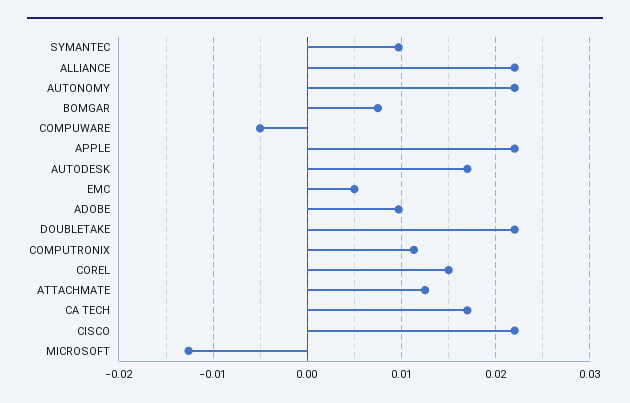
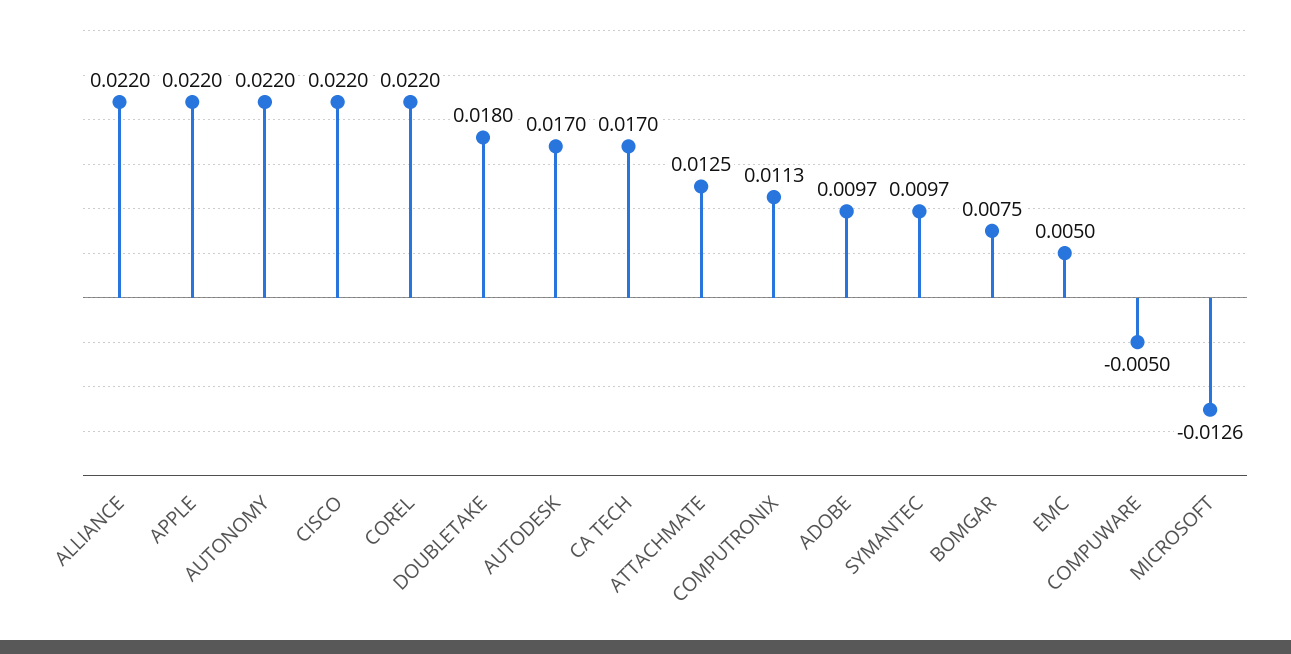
  {
    "SYMANTEC": 0.0097,
    "ALLIANCE": 0.022,
    "AUTONOMY": 0.022,
    "BOMGAR": 0.0075,
    "COMPUWARE": -0.005,
    "APPLE": 0.022,
    "AUTODESK": 0.017,
    "EMC": 0.005,
    "ADOBE": 0.0097,
-   "DOUBLETAKE": 0.022,
+   "DOUBLETAKE": 0.018,
    "COMPUTRONIX": 0.0113,
-   "COREL": 0.015,
+   "COREL": 0.022,
    "ATTACHMATE": 0.0125,
    "CA TECH": 0.017,
    "CISCO": 0.022,
    "MICROSOFT": -0.0126
  }

